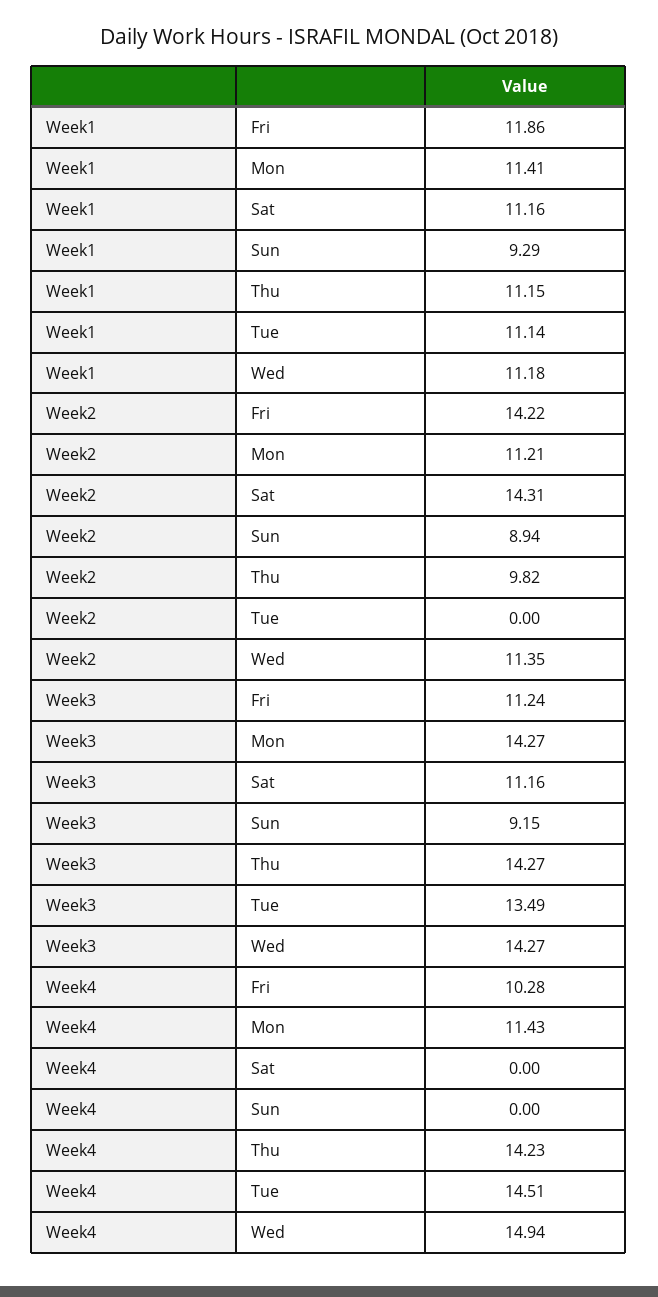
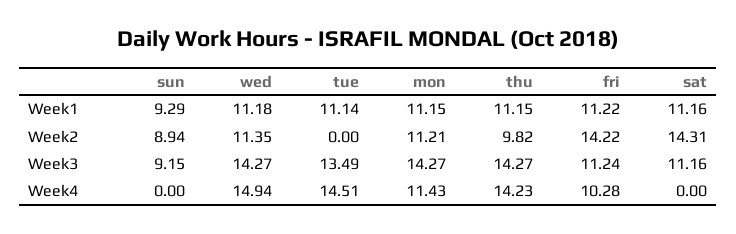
  {
    "Week1": {
-     "Fri": 11.86,
+     "Fri": 11.22,
-     "Mon": 11.41,
+     "Mon": 11.15,
      "Sat": 11.16,
      "Sun": 9.29,
      "Thu": 11.15,
      "Tue": 11.14,
      "Wed": 11.18
    },
    "Week2": {
      "Fri": 14.22,
      "Mon": 11.21,
      "Sat": 14.31,
      "Sun": 8.94,
      "Thu": 9.82,
      "Tue": 0,
      "Wed": 11.35
    },
    "Week3": {
      "Fri": 11.24,
      "Mon": 14.27,
      "Sat": 11.16,
      "Sun": 9.15,
      "Thu": 14.27,
      "Tue": 13.49,
      "Wed": 14.27
    },
    "Week4": {
      "Fri": 10.28,
      "Mon": 11.43,
      "Sat": 0,
      "Sun": 0,
      "Thu": 14.23,
      "Tue": 14.51,
      "Wed": 14.94
    }
  }

